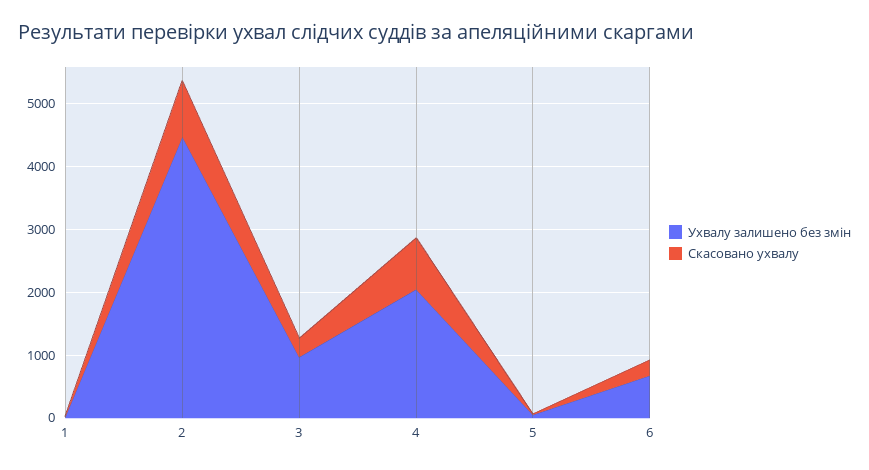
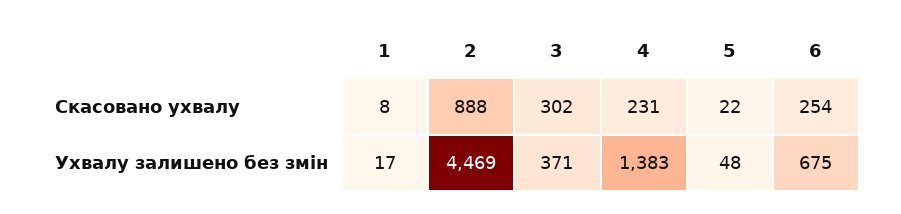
  {
    "Ухвалу залишено без змін": {
      "1": 17,
      "2": 4469,
-     "3": 1000,
+     "3": 371,
-     "4": 2000,
+     "4": 1383,
      "5": 48,
      "6": 675
    },
    "Скасовано ухвалу": {
      "1": 8,
      "2": 888,
      "3": 302,
-     "4": 800,
+     "4": 231,
      "5": 22,
      "6": 254
    }
  }

